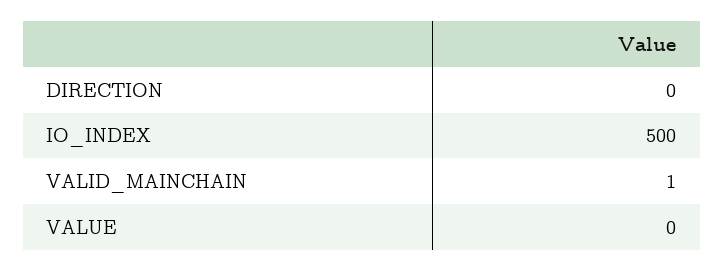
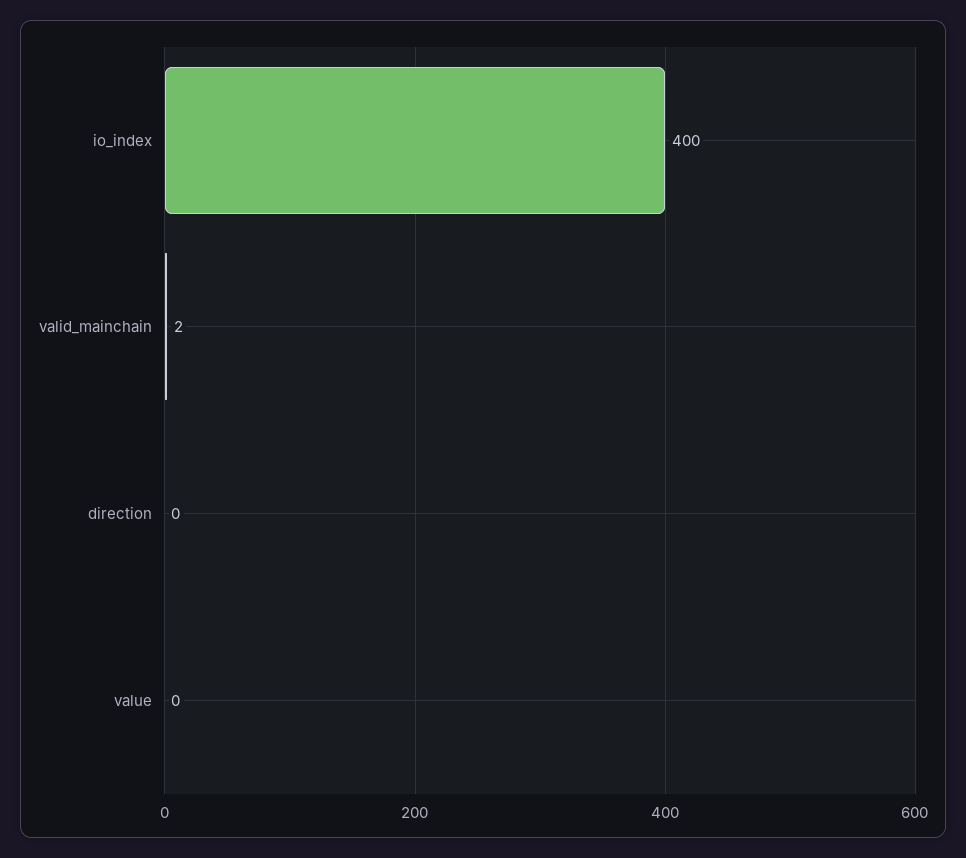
  {
    "DIRECTION": 0,
-   "IO_INDEX": 500,
+   "IO_INDEX": 400,
-   "VALID_MAINCHAIN": 1,
+   "VALID_MAINCHAIN": 2,
    "VALUE": 0
  }

